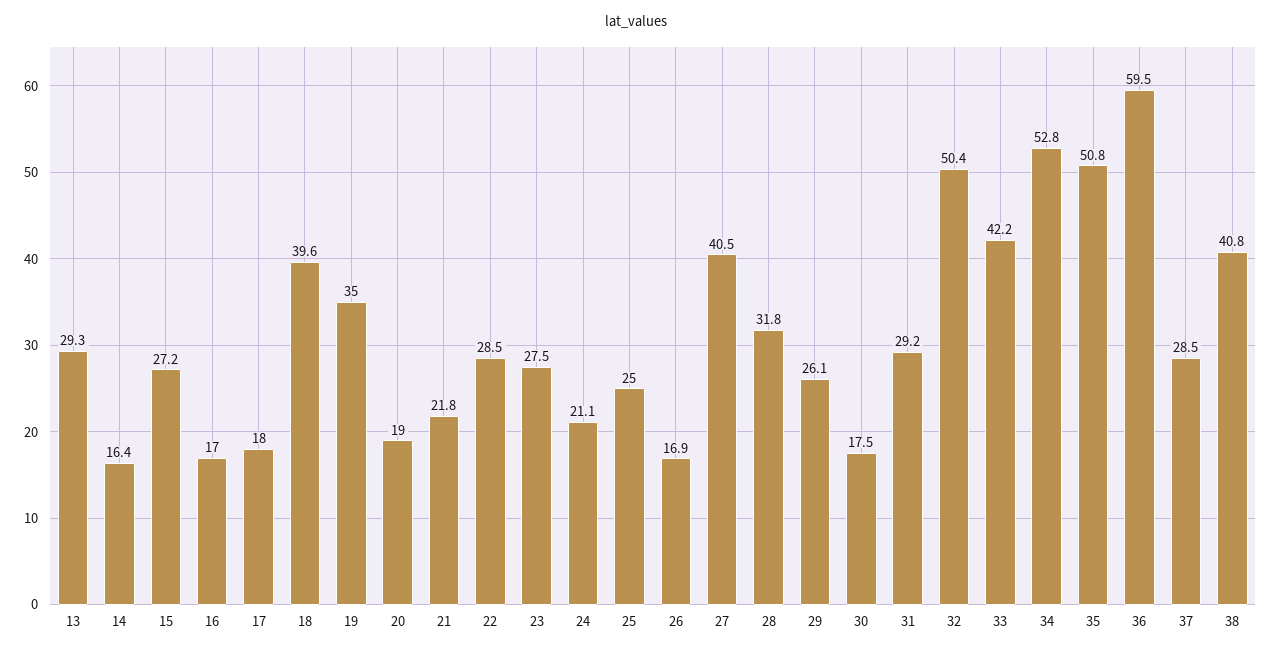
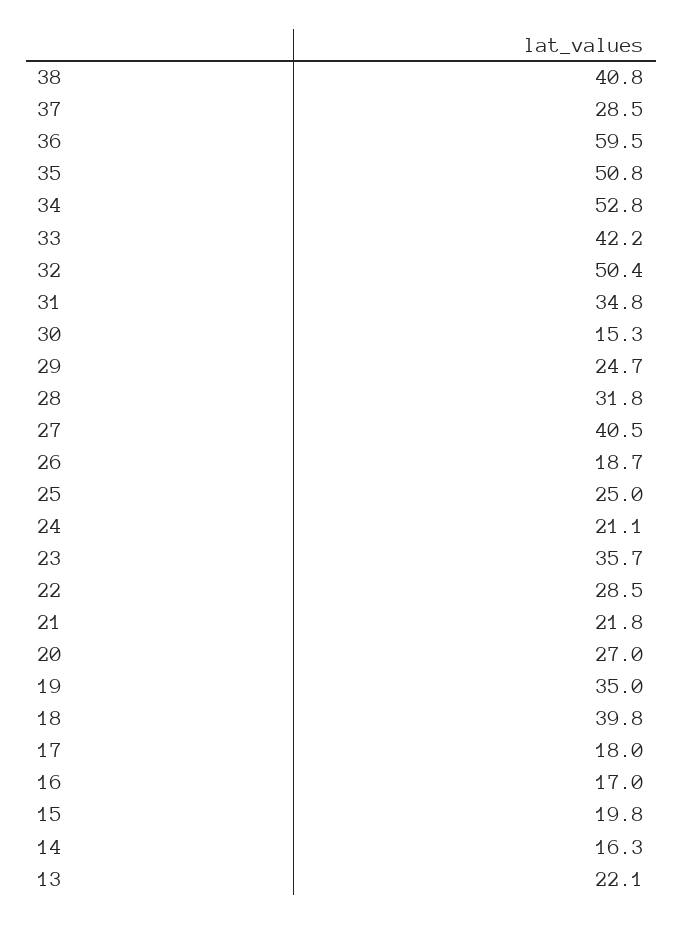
  {
-   "13": 29.3,
+   "13": 22.1,
-   "14": 16.4,
+   "14": 16.3,
-   "15": 27.2,
+   "15": 19.8,
    "16": 17,
    "17": 18,
-   "18": 39.6,
+   "18": 39.8,
    "19": 35,
-   "20": 19,
+   "20": 27,
    "21": 21.8,
    "22": 28.5,
-   "23": 27.5,
+   "23": 35.7,
    "24": 21.1,
    "25": 25,
-   "26": 16.9,
+   "26": 18.7,
    "27": 40.5,
    "28": 31.8,
-   "29": 26.1,
+   "29": 24.7,
-   "30": 17.5,
+   "30": 15.3,
-   "31": 29.2,
+   "31": 34.8,
    "32": 50.4,
    "33": 42.2,
    "34": 52.8,
    "35": 50.8,
    "36": 59.5,
    "37": 28.5,
    "38": 40.8
  }

